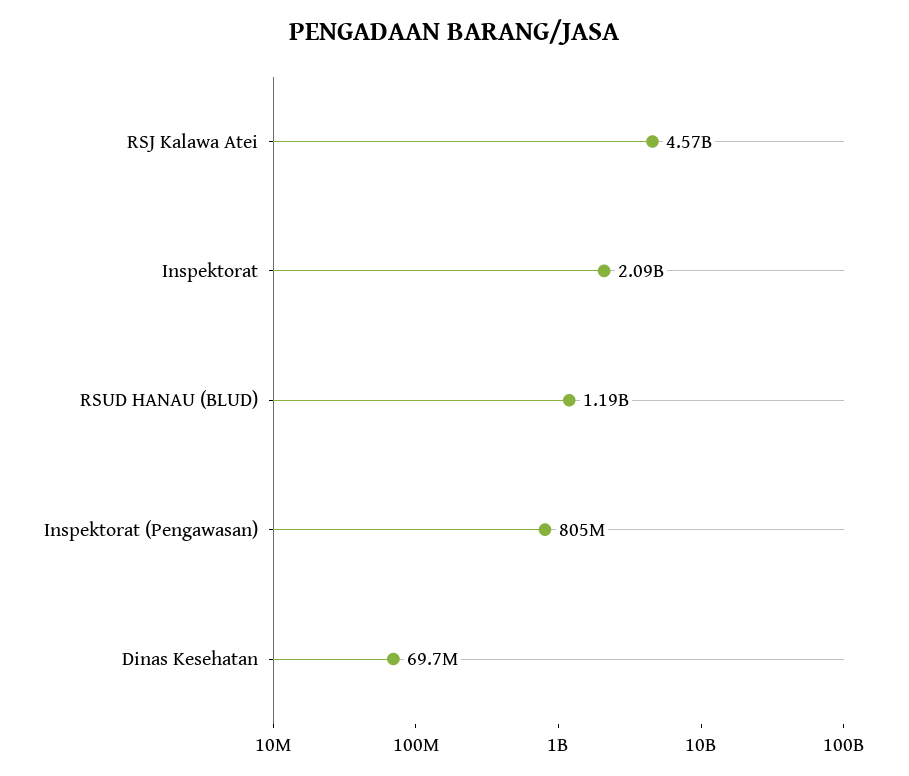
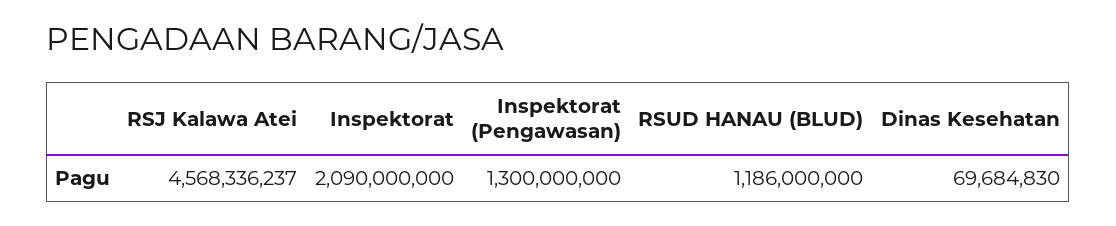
  {
    "RSJ Kalawa Atei": 4568336237,
    "Inspektorat": 2090000000,
    "RSUD HANAU (BLUD)": 1186000000,
-   "Inspektorat (Pengawasan)": 805000000,
+   "Inspektorat (Pengawasan)": 1300000000,
    "Dinas Kesehatan": 69684830
  }

